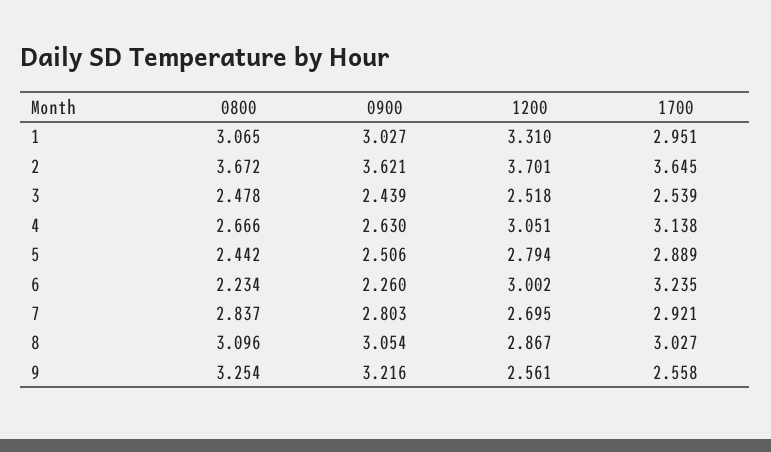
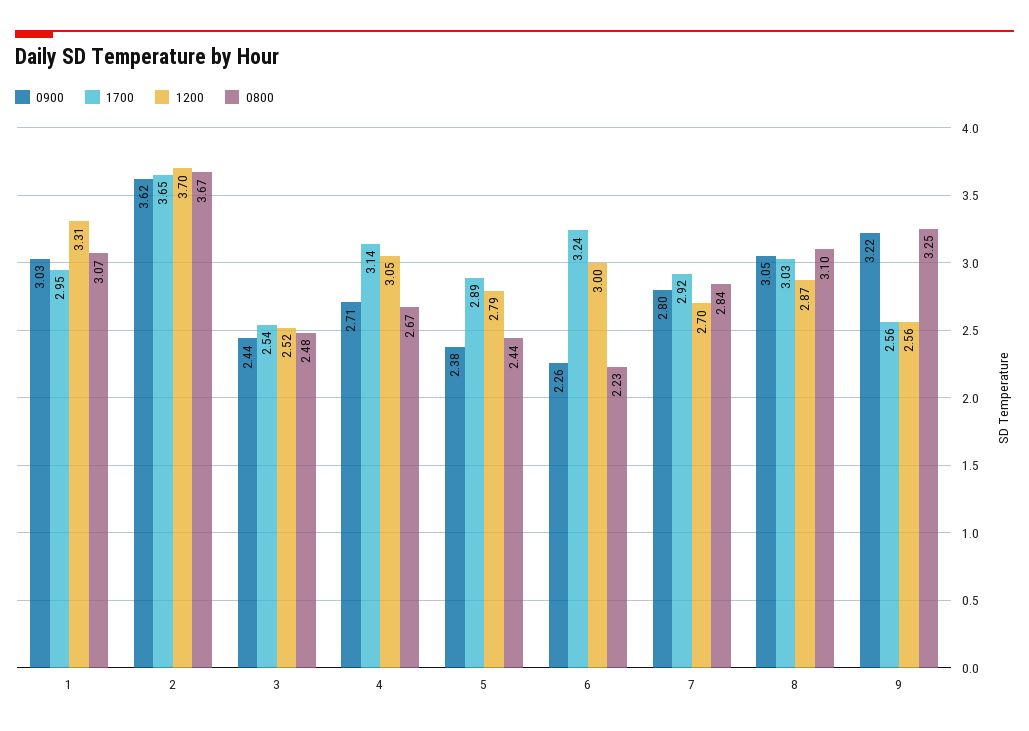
  {
    "0800": {
      "1": 3.065,
      "2": 3.672,
      "3": 2.478,
      "4": 2.666,
      "5": 2.442,
      "6": 2.234,
      "7": 2.837,
      "8": 3.096,
      "9": 3.254
    },
    "0900": {
      "1": 3.027,
      "2": 3.621,
      "3": 2.439,
-     "4": 2.63,
+     "4": 2.71,
-     "5": 2.506,
+     "5": 2.38,
      "6": 2.26,
      "7": 2.803,
      "8": 3.054,
      "9": 3.216
    },
    "1200": {
      "1": 3.31,
      "2": 3.701,
      "3": 2.518,
      "4": 3.051,
      "5": 2.794,
      "6": 3.002,
      "7": 2.695,
      "8": 2.867,
      "9": 2.561
    },
    "1700": {
      "1": 2.951,
      "2": 3.645,
      "3": 2.539,
      "4": 3.138,
      "5": 2.889,
      "6": 3.235,
      "7": 2.921,
      "8": 3.027,
      "9": 2.558
    }
  }

